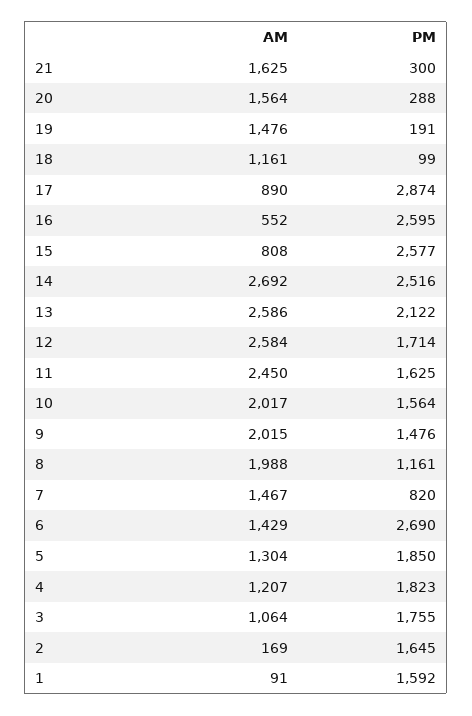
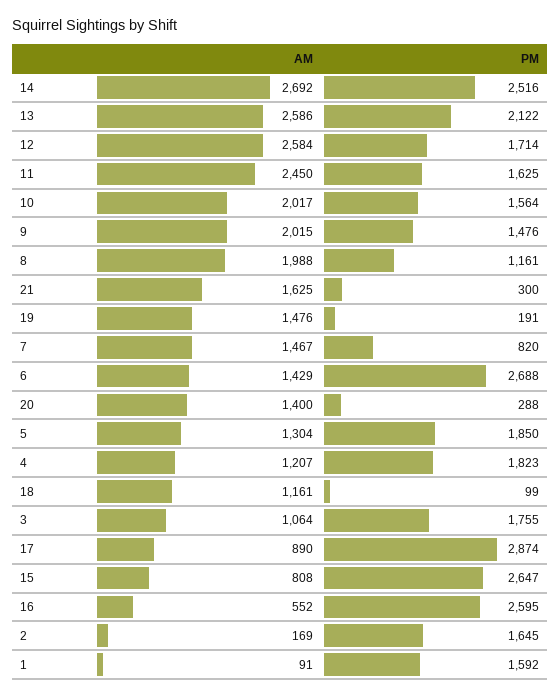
  {
    "AM": {
      "21": 1625,
-     "20": 1564,
+     "20": 1400,
      "19": 1476,
      "18": 1161,
      "17": 890,
      "16": 552,
      "15": 808,
      "14": 2692,
      "13": 2586,
      "12": 2584,
      "11": 2450,
      "10": 2017,
      "9": 2015,
      "8": 1988,
      "7": 1467,
      "6": 1429,
      "5": 1304,
      "4": 1207,
      "3": 1064,
      "2": 169,
      "1": 91
    },
    "PM": {
      "21": 300,
      "20": 288,
      "19": 191,
      "18": 99,
      "17": 2874,
      "16": 2595,
-     "15": 2577,
+     "15": 2647,
      "14": 2516,
      "13": 2122,
      "12": 1714,
      "11": 1625,
      "10": 1564,
      "9": 1476,
      "8": 1161,
      "7": 820,
-     "6": 2690,
+     "6": 2688,
      "5": 1850,
      "4": 1823,
      "3": 1755,
      "2": 1645,
      "1": 1592
    }
  }

